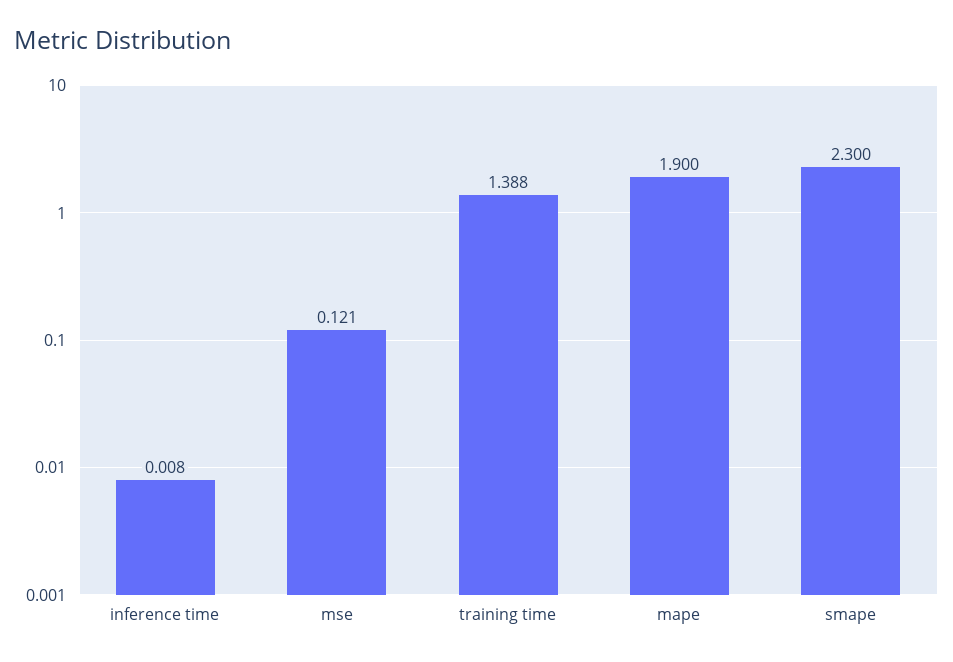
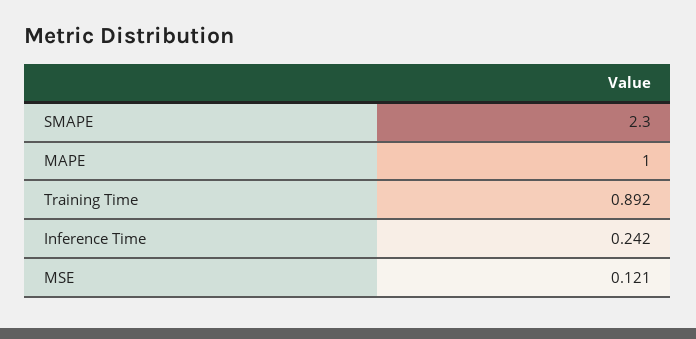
  {
-   "inference time": 0.008,
+   "inference time": 0.242,
    "mse": 0.121,
-   "training time": 1.388,
+   "training time": 0.892,
-   "mape": 1.9,
+   "mape": 1,
    "smape": 2.3
  }

